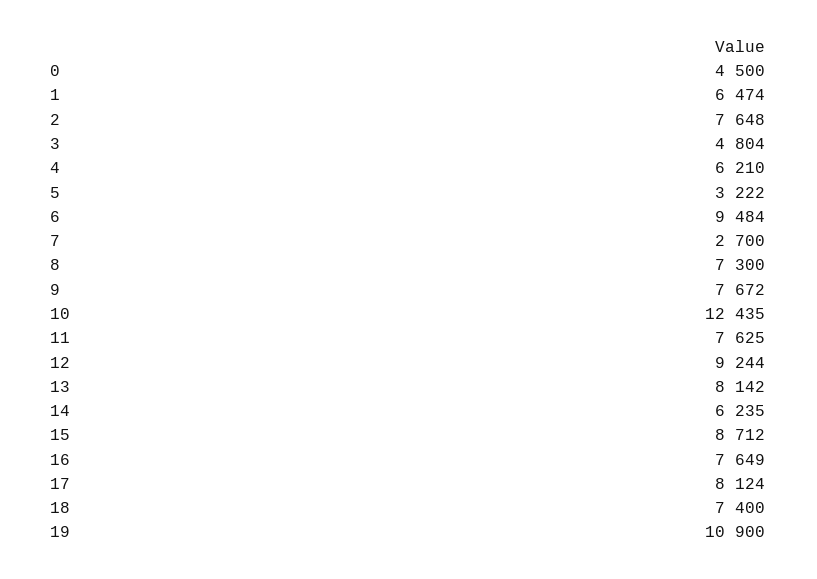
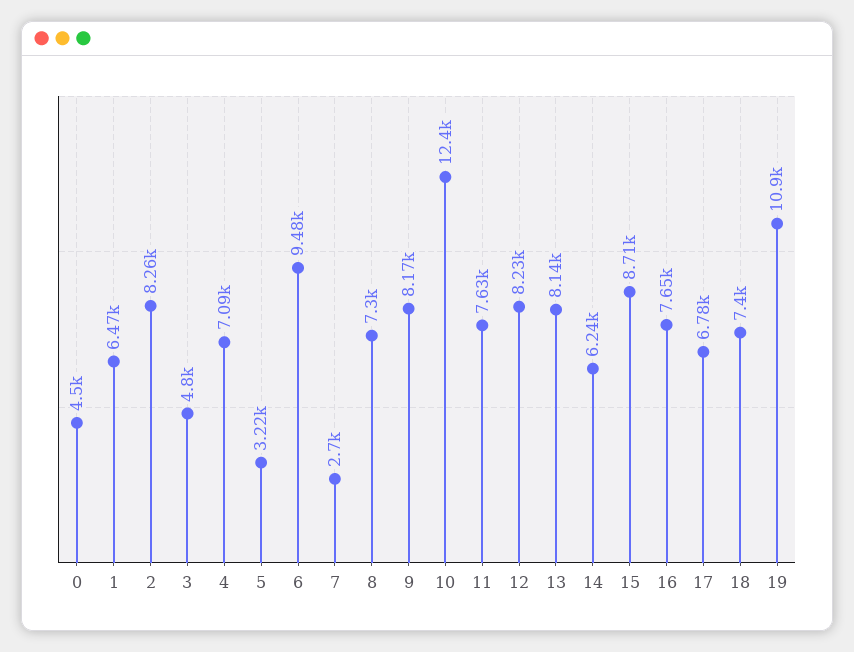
  {
    "0": 4500,
    "1": 6474,
-   "2": 7648,
+   "2": 8260,
    "3": 4804,
-   "4": 6210,
+   "4": 7090,
    "5": 3222,
    "6": 9484,
    "7": 2700,
    "8": 7300,
-   "9": 7672,
+   "9": 8170,
    "10": 12435,
    "11": 7625,
-   "12": 9244,
+   "12": 8230,
    "13": 8142,
    "14": 6235,
    "15": 8712,
    "16": 7649,
-   "17": 8124,
+   "17": 6780,
    "18": 7400,
    "19": 10900
  }

